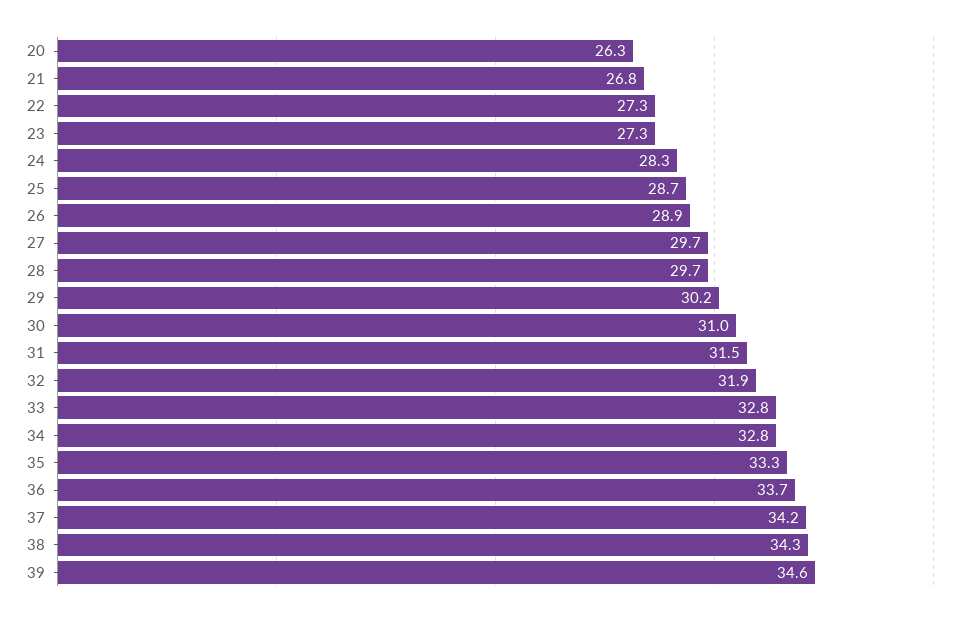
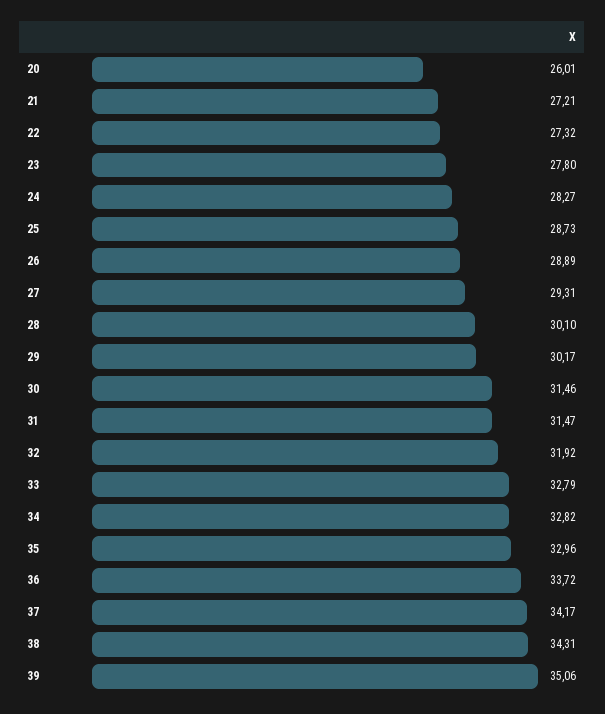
  {
-   "20": 26.3,
+   "20": 26.01,
-   "21": 26.8,
+   "21": 27.21,
    "22": 27.32,
-   "23": 27.3,
+   "23": 27.8,
    "24": 28.27,
    "25": 28.73,
    "26": 28.89,
-   "27": 29.7,
+   "27": 29.31,
-   "28": 29.7,
+   "28": 30.1,
    "29": 30.17,
-   "30": 31,
+   "30": 31.46,
    "31": 31.47,
    "32": 31.92,
    "33": 32.79,
    "34": 32.82,
-   "35": 33.3,
+   "35": 32.96,
    "36": 33.72,
    "37": 34.17,
    "38": 34.31,
-   "39": 34.6
+   "39": 35.06
  }

